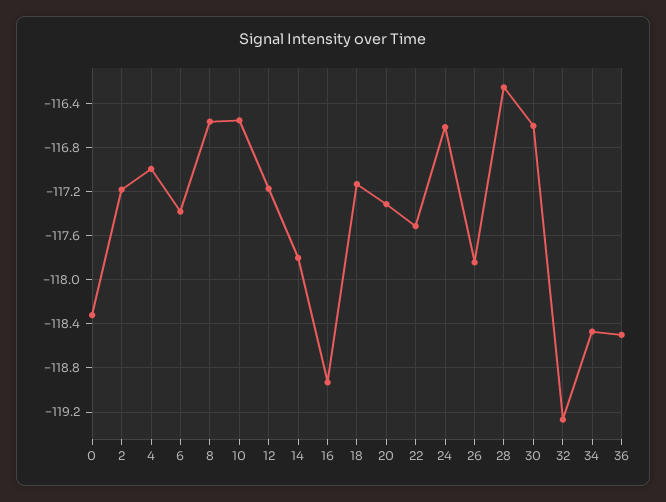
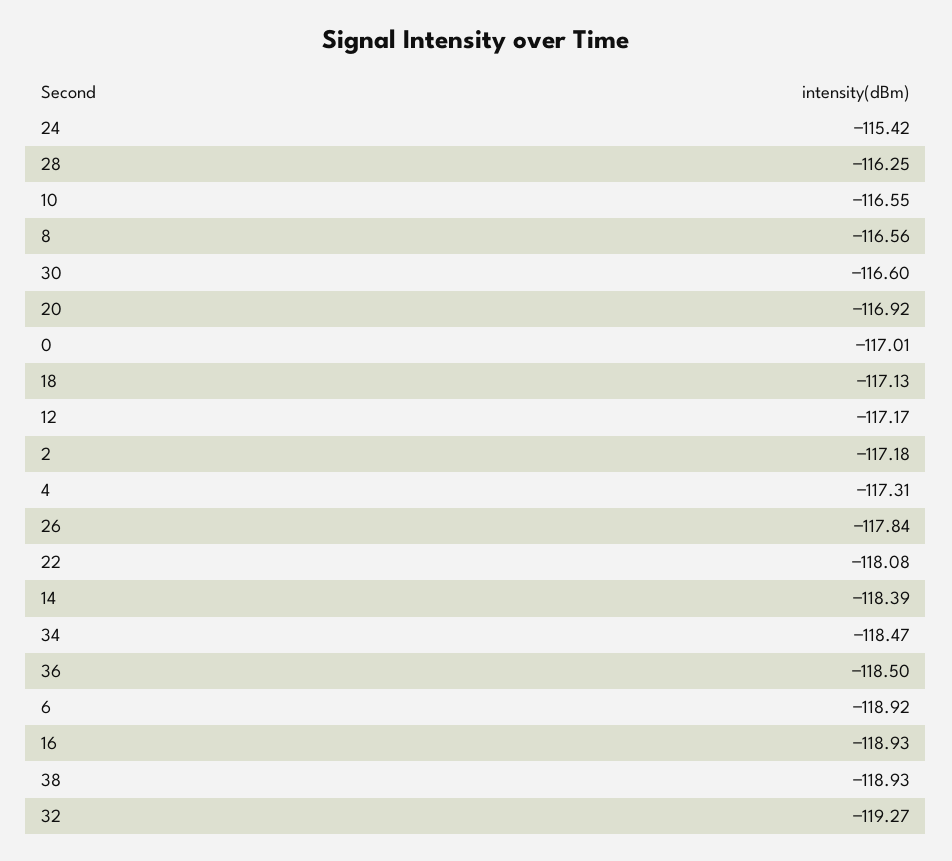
  {
-   "0": -118.3,
+   "0": -117.01,
    "2": -117.18,
-   "4": -117,
+   "4": -117.31,
-   "6": -117.4,
+   "6": -118.92,
    "8": -116.56,
    "10": -116.55,
    "12": -117.17,
-   "14": -117.8,
+   "14": -118.39,
    "16": -118.93,
    "18": -117.13,
-   "20": -117.3,
+   "20": -116.92,
-   "22": -117.5,
+   "22": -118.08,
-   "24": -116.6,
+   "24": -115.42,
    "26": -117.84,
    "28": -116.25,
    "30": -116.6,
    "32": -119.27,
    "34": -118.47,
-   "36": -118.5
+   "36": -118.5,
+   "38": -118.93
  }

